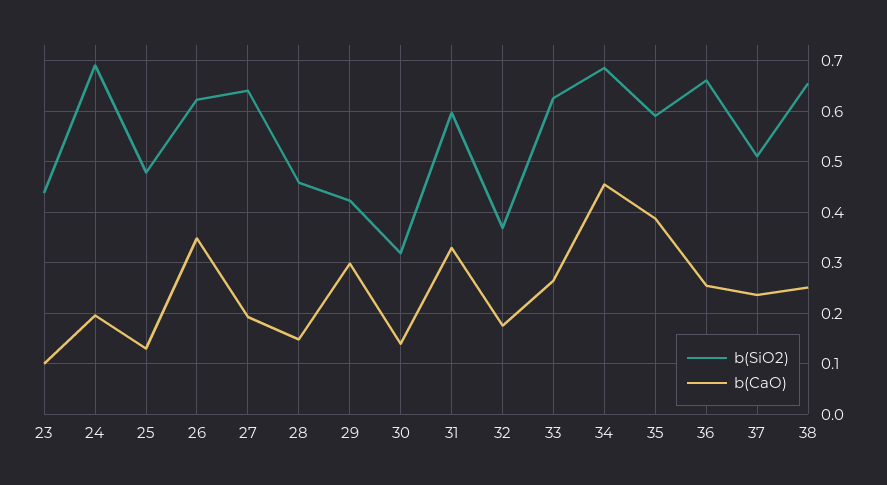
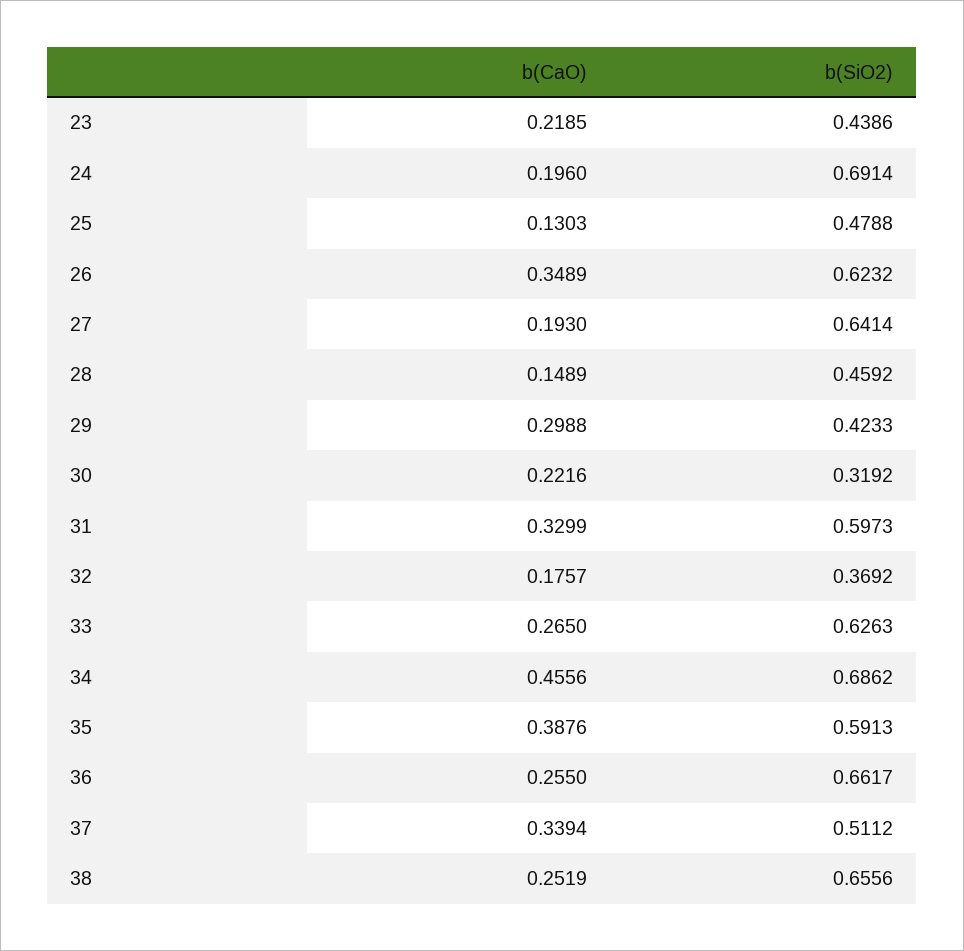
  {
    "b(SiO2)": {
      "23": 0.4386,
      "24": 0.6914,
      "25": 0.4788,
      "26": 0.6232,
      "27": 0.6414,
      "28": 0.4592,
      "29": 0.4233,
      "30": 0.3192,
      "31": 0.5973,
      "32": 0.3692,
      "33": 0.6263,
      "34": 0.6862,
      "35": 0.5913,
      "36": 0.6617,
      "37": 0.5112,
      "38": 0.6556
    },
    "b(CaO)": {
-     "23": 0.1,
+     "23": 0.2185,
      "24": 0.196,
      "25": 0.1303,
      "26": 0.3489,
      "27": 0.193,
      "28": 0.1489,
      "29": 0.2988,
-     "30": 0.14,
+     "30": 0.2216,
      "31": 0.3299,
      "32": 0.1757,
      "33": 0.265,
      "34": 0.4556,
      "35": 0.3876,
      "36": 0.255,
-     "37": 0.24,
+     "37": 0.3394,
      "38": 0.2519
    }
  }

